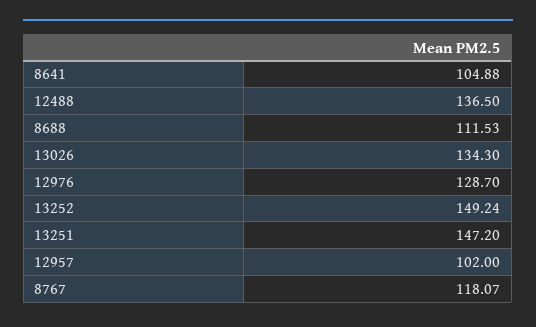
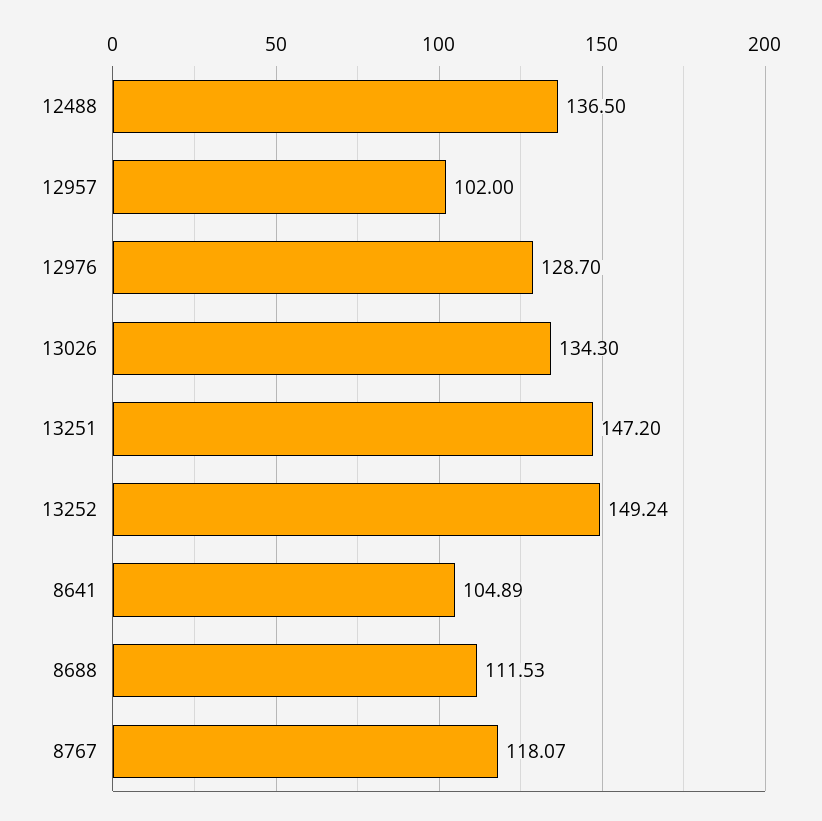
  {
-   "8641": 104.88,
+   "8641": 104.89,
    "12488": 136.5,
    "8688": 111.53,
    "13026": 134.3,
    "12976": 128.7,
    "13252": 149.24,
    "13251": 147.2,
    "12957": 102,
    "8767": 118.07
  }

